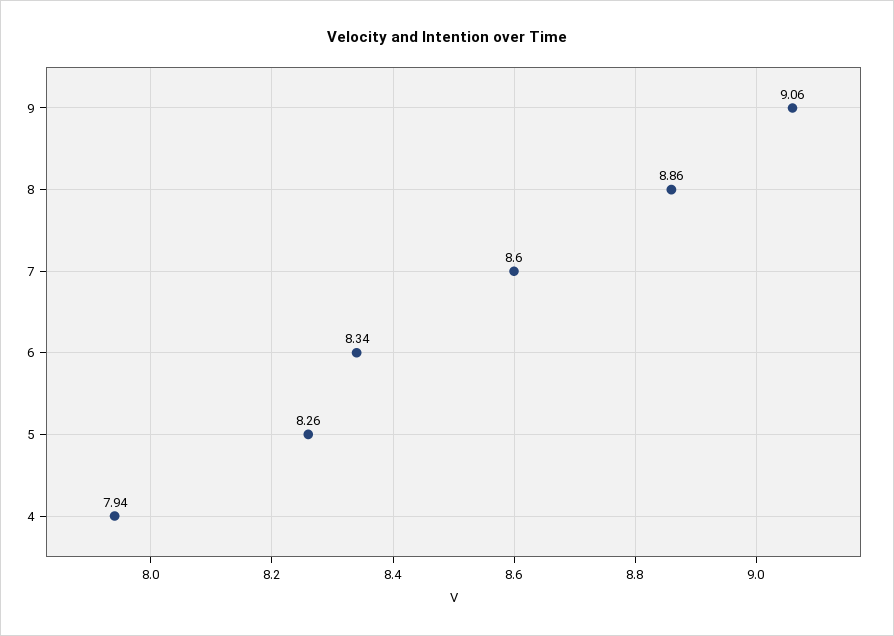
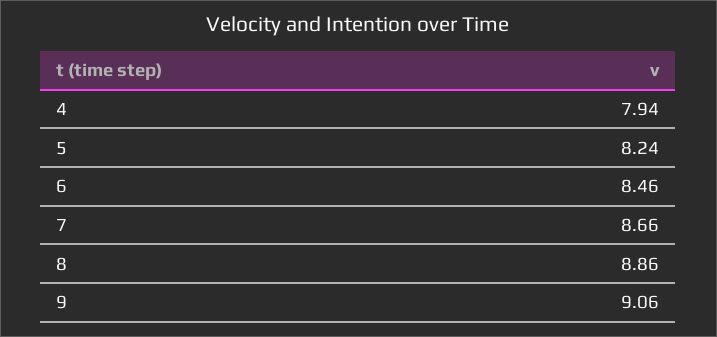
  {
    "9": 9.06,
    "8": 8.86,
-   "7": 8.6,
+   "7": 8.66,
-   "6": 8.34,
+   "6": 8.46,
-   "5": 8.26,
+   "5": 8.24,
    "4": 7.94
  }

